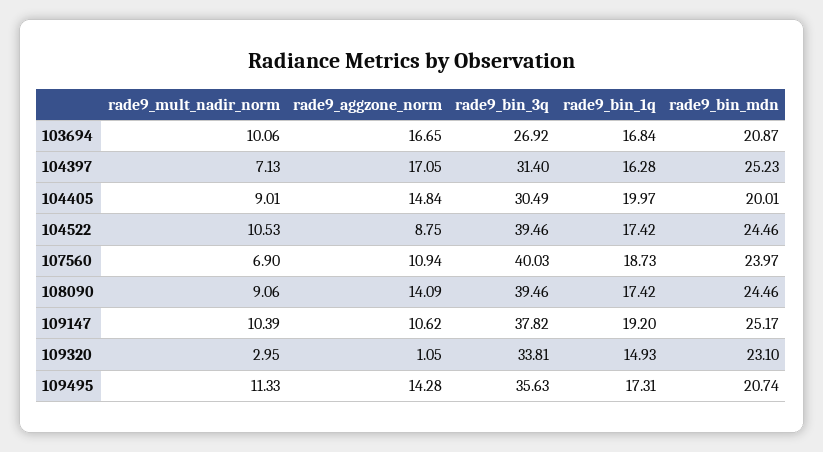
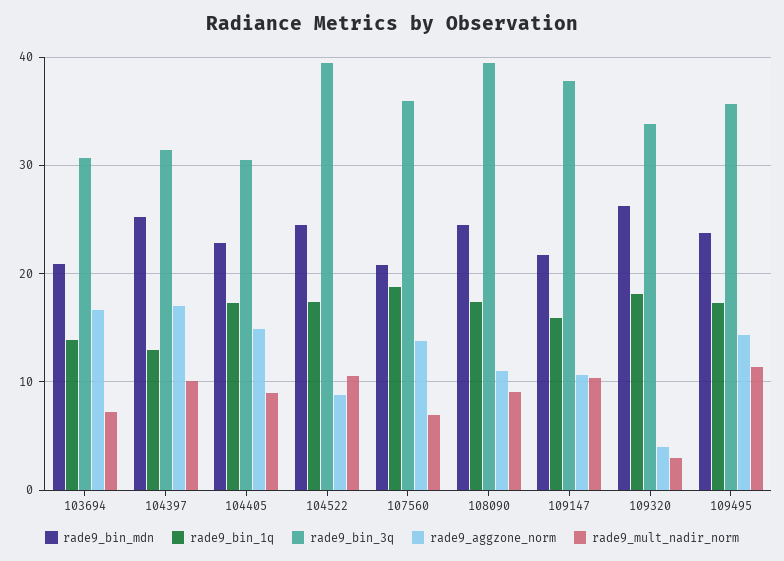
  {
    "rade9_mult_nadir_norm": {
-     "103694": 10.06,
+     "103694": 7,
-     "104397": 7.13,
+     "104397": 10,
      "104405": 9.01,
      "104522": 10.53,
      "107560": 6.9,
      "108090": 9.06,
      "109147": 10.39,
      "109320": 2.95,
      "109495": 11.33
    },
    "rade9_aggzone_norm": {
      "103694": 16.65,
      "104397": 17.05,
      "104405": 14.84,
      "104522": 8.75,
-     "107560": 10.94,
+     "107560": 14,
-     "108090": 14.09,
+     "108090": 11,
      "109147": 10.62,
-     "109320": 1.05,
+     "109320": 4,
      "109495": 14.28
    },
    "rade9_bin_3q": {
-     "103694": 26.92,
+     "103694": 31,
      "104397": 31.4,
      "104405": 30.49,
      "104522": 39.46,
-     "107560": 40.03,
+     "107560": 36,
      "108090": 39.46,
      "109147": 37.82,
      "109320": 33.81,
      "109495": 35.63
    },
    "rade9_bin_1q": {
-     "103694": 16.84,
+     "103694": 14,
-     "104397": 16.28,
+     "104397": 13,
-     "104405": 19.97,
+     "104405": 17,
      "104522": 17.42,
      "107560": 18.73,
      "108090": 17.42,
-     "109147": 19.2,
+     "109147": 16,
-     "109320": 14.93,
+     "109320": 18,
      "109495": 17.31
    },
    "rade9_bin_mdn": {
      "103694": 20.87,
      "104397": 25.23,
-     "104405": 20.01,
+     "104405": 23,
      "104522": 24.46,
-     "107560": 23.97,
+     "107560": 21,
      "108090": 24.46,
-     "109147": 25.17,
+     "109147": 22,
-     "109320": 23.1,
+     "109320": 26,
-     "109495": 20.74
+     "109495": 24
    }
  }

